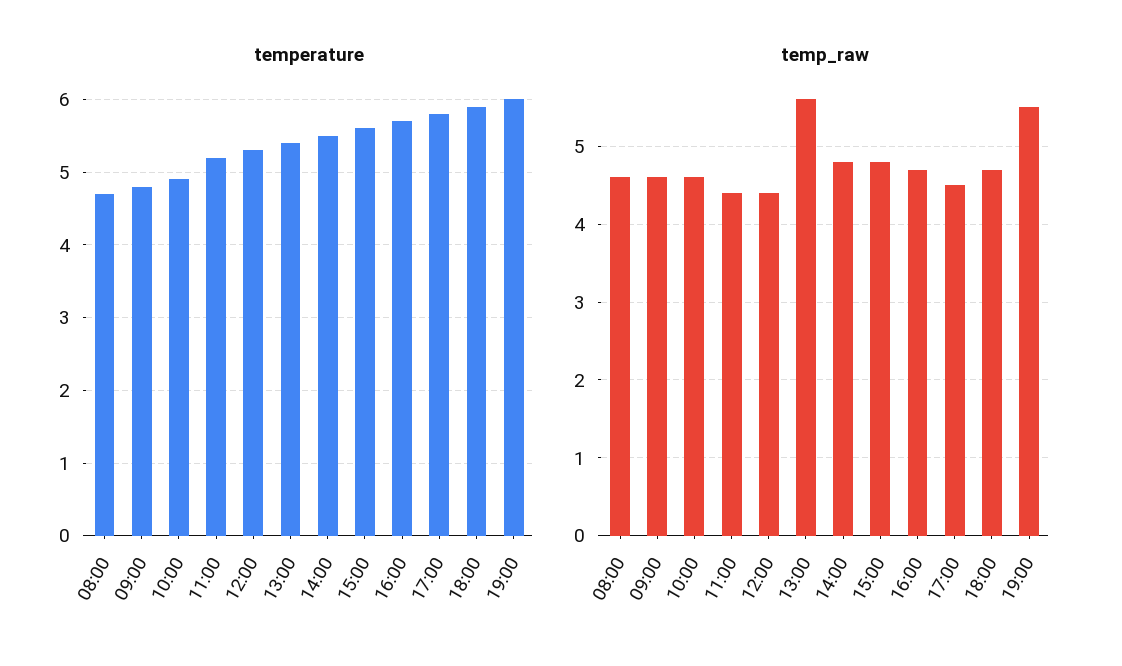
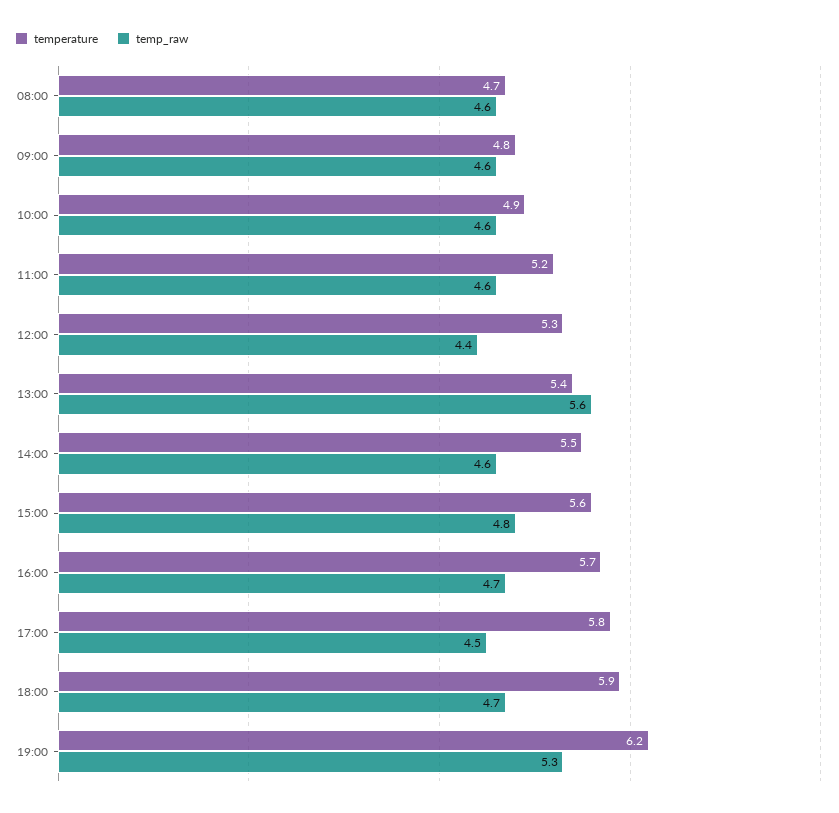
  {
    "temperature": {
      "08:00": 4.7,
      "09:00": 4.8,
      "10:00": 4.9,
      "11:00": 5.2,
      "12:00": 5.3,
      "13:00": 5.4,
      "14:00": 5.5,
      "15:00": 5.6,
      "16:00": 5.7,
      "17:00": 5.8,
      "18:00": 5.9,
-     "19:00": 6
+     "19:00": 6.2
    },
    "temp_raw": {
      "08:00": 4.6,
      "09:00": 4.6,
      "10:00": 4.6,
-     "11:00": 4.4,
+     "11:00": 4.6,
      "12:00": 4.4,
      "13:00": 5.6,
-     "14:00": 4.8,
+     "14:00": 4.6,
      "15:00": 4.8,
      "16:00": 4.7,
      "17:00": 4.5,
      "18:00": 4.7,
-     "19:00": 5.5
+     "19:00": 5.3
    }
  }

